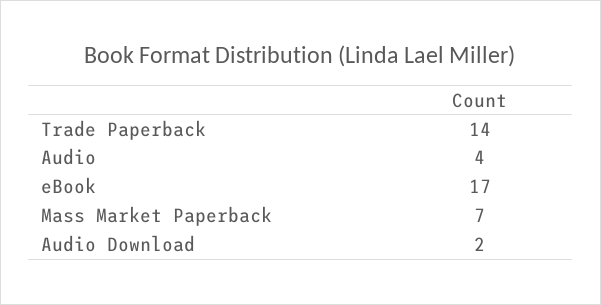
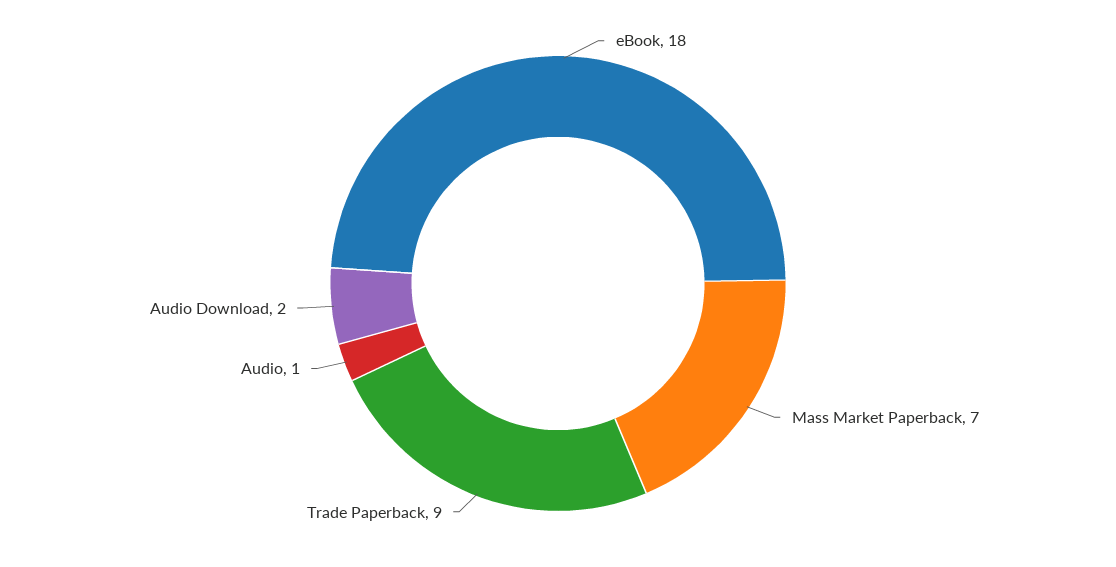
  {
-   "Trade Paperback": 14,
+   "Trade Paperback": 9,
-   "Audio": 4,
+   "Audio": 1,
-   "eBook": 17,
+   "eBook": 18,
    "Mass Market Paperback": 7,
    "Audio Download": 2
  }

